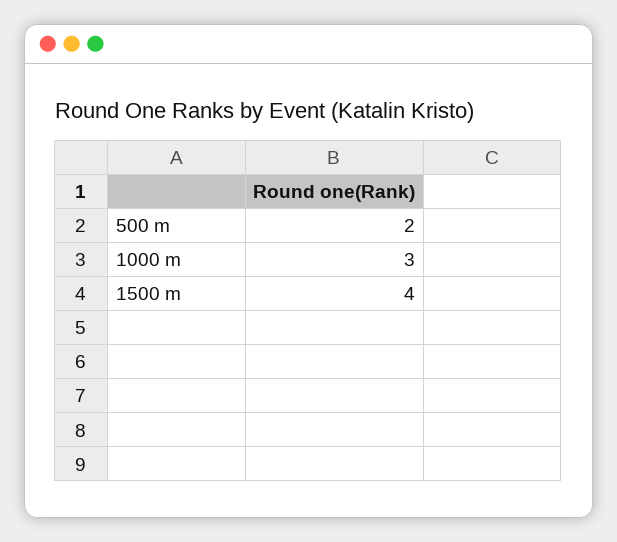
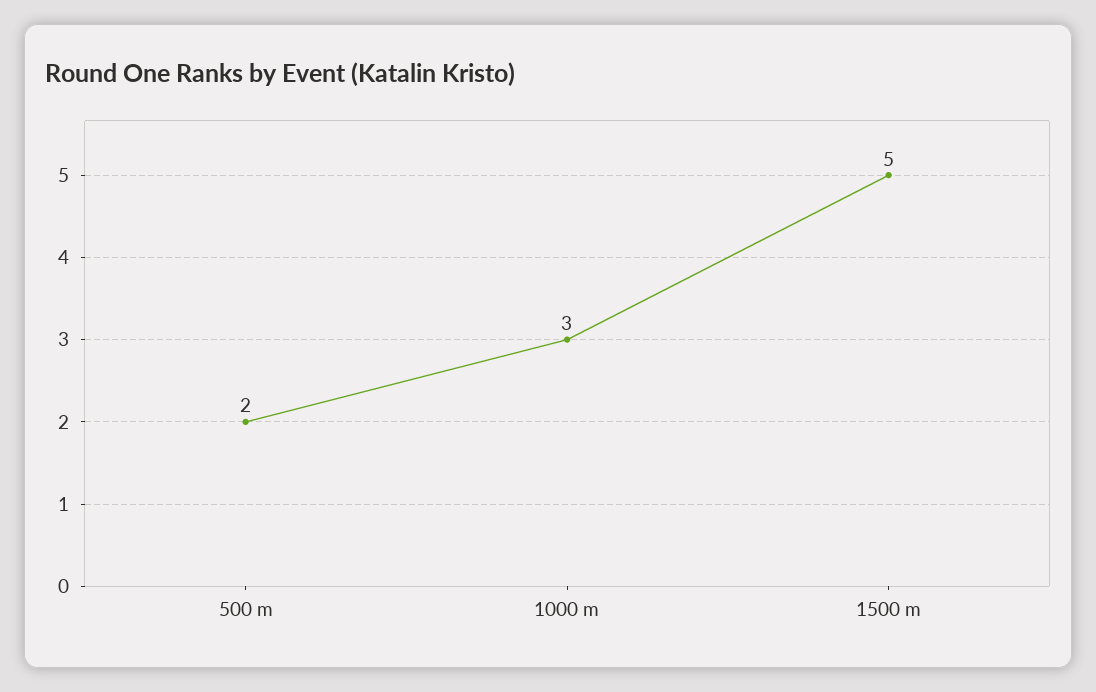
  {
    "500 m": 2,
    "1000 m": 3,
-   "1500 m": 4
+   "1500 m": 5
  }

